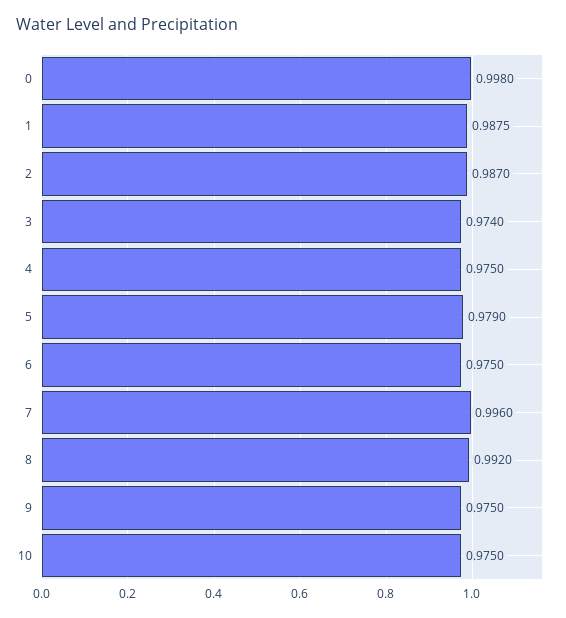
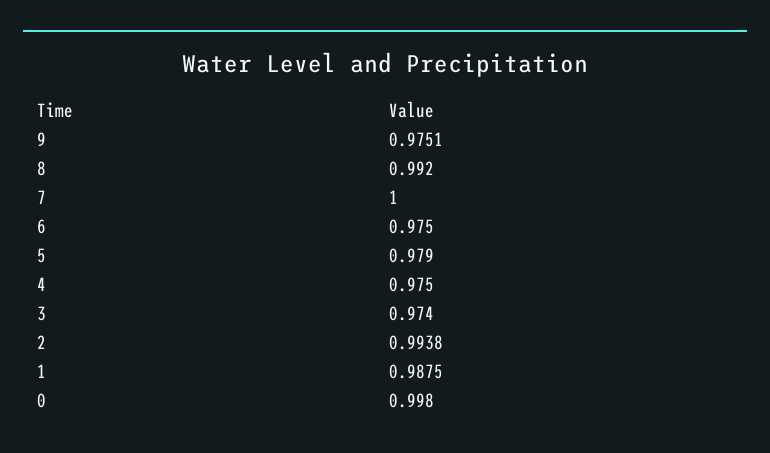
  {
    "0": 0.998,
    "1": 0.9875,
-   "2": 0.987,
+   "2": 0.9938,
    "3": 0.974,
    "4": 0.975,
    "5": 0.979,
    "6": 0.975,
-   "7": 0.996,
+   "7": 1,
    "8": 0.992,
-   "9": 0.975,
+   "9": 0.9751
-   "10": 0.975
  }

